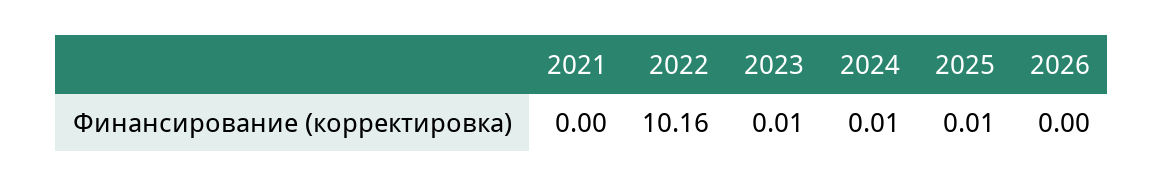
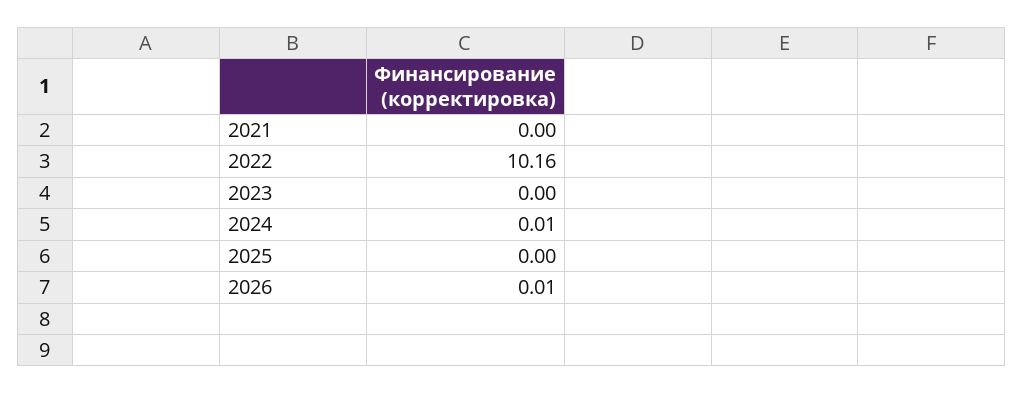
  {
    "2021": 0,
    "2022": 10.16,
-   "2023": 0.01,
+   "2023": 0,
    "2024": 0.01,
-   "2025": 0.01,
+   "2025": 0,
-   "2026": 0
+   "2026": 0.01
  }

